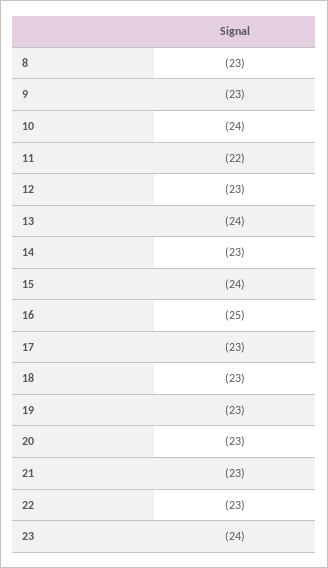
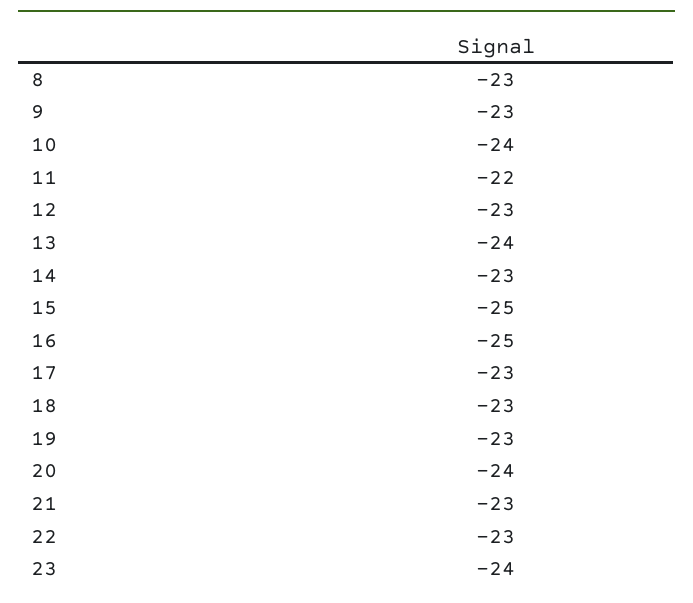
  {
    "8": -23,
    "9": -23,
    "10": -24,
    "11": -22,
    "12": -23,
    "13": -24,
    "14": -23,
-   "15": -24,
+   "15": -25,
    "16": -25,
    "17": -23,
    "18": -23,
    "19": -23,
-   "20": -23,
+   "20": -24,
    "21": -23,
    "22": -23,
    "23": -24
  }

